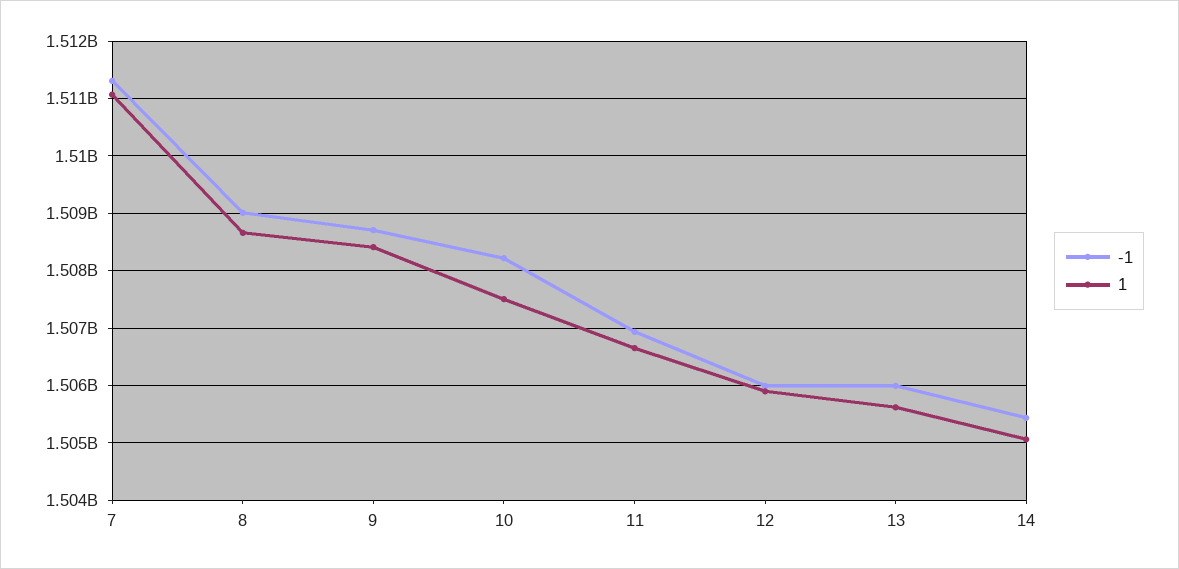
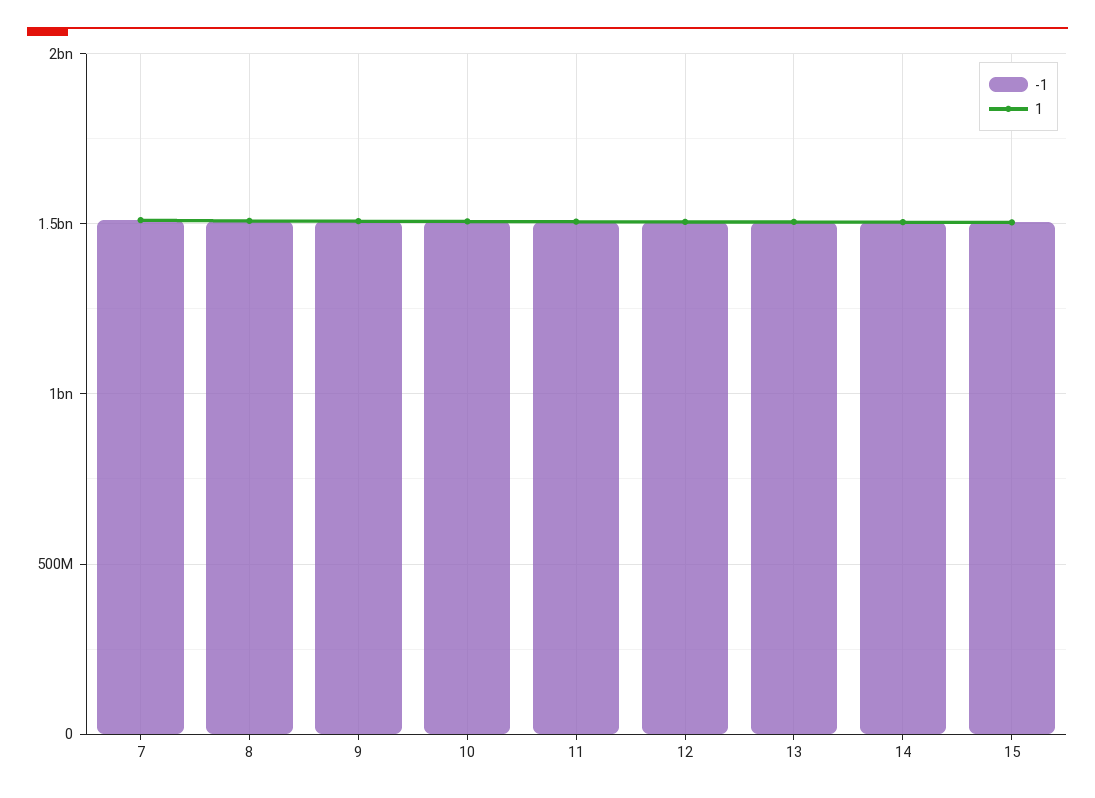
  {
    "-1": {
      "7": 1511400000,
      "8": 1509000000,
      "9": 1508800000,
      "10": 1508200000,
      "11": 1507000000,
      "12": 1506000000,
      "13": 1506000000,
-     "14": 1505400000
+     "14": 1505400000,
+     "15": 1500000000
    },
    "1": {
      "7": 1511000000,
      "8": 1508600000,
      "9": 1508400000,
      "10": 1507600000,
      "11": 1506600000,
      "12": 1505800000,
      "13": 1505600000,
-     "14": 1505000000
+     "14": 1505000000,
+     "15": 1500000000
    }
  }

